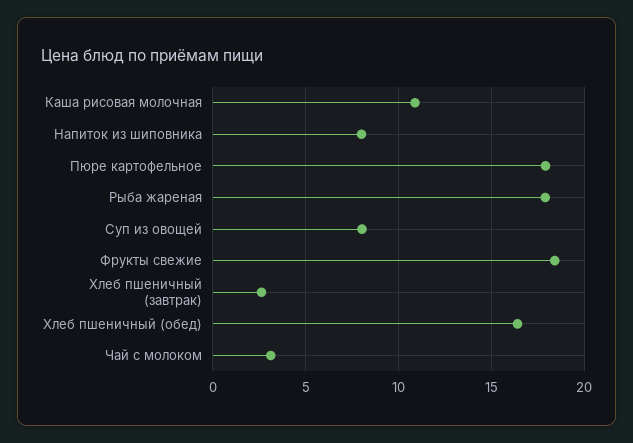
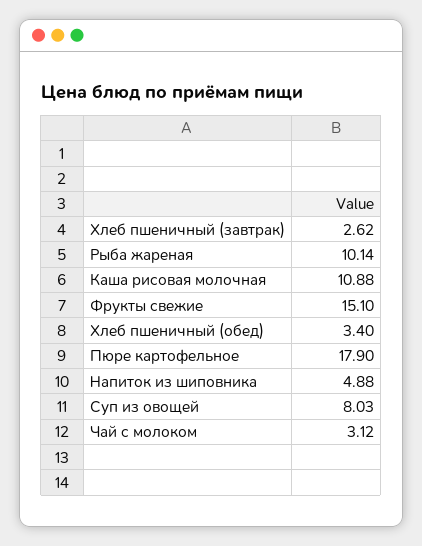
  {
    "Каша рисовая молочная": 10.88,
-   "Напиток из шиповника": 8,
+   "Напиток из шиповника": 4.88,
    "Пюре картофельное": 17.9,
-   "Рыба жареная": 18,
+   "Рыба жареная": 10.14,
    "Суп из овощей": 8.03,
-   "Фрукты свежие": 18.5,
+   "Фрукты свежие": 15.1,
    "Хлеб пшеничный (завтрак)": 2.62,
-   "Хлеб пшеничный (обед)": 16.5,
+   "Хлеб пшеничный (обед)": 3.4,
    "Чай с молоком": 3.12
  }

